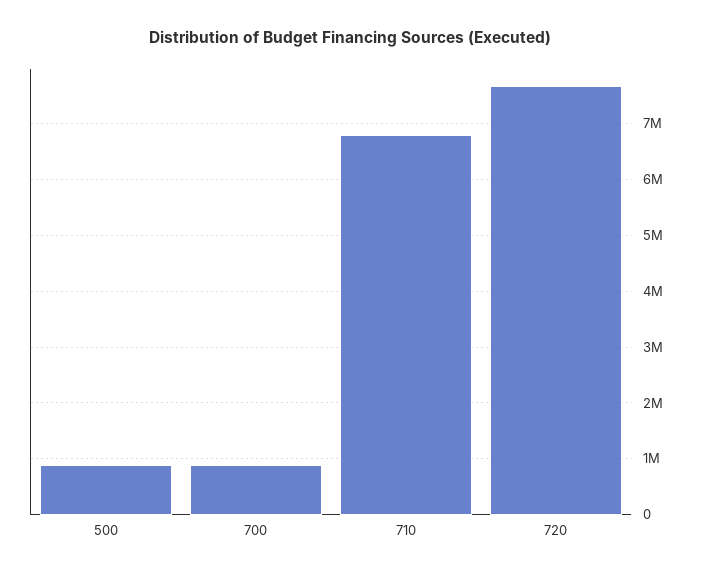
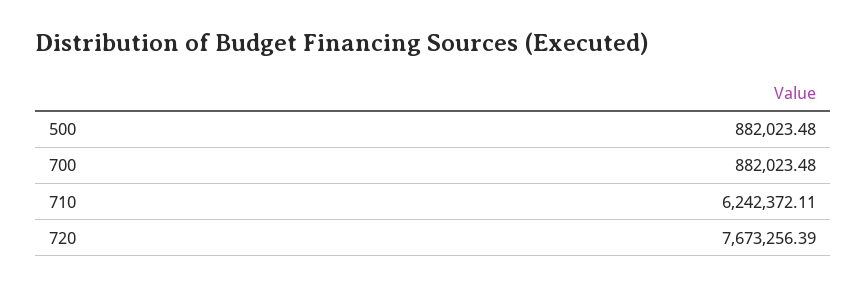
  {
    "500": 882023.48,
    "700": 882023.48,
-   "710": 6800000,
+   "710": 6242372.11,
    "720": 7673256.39
  }

